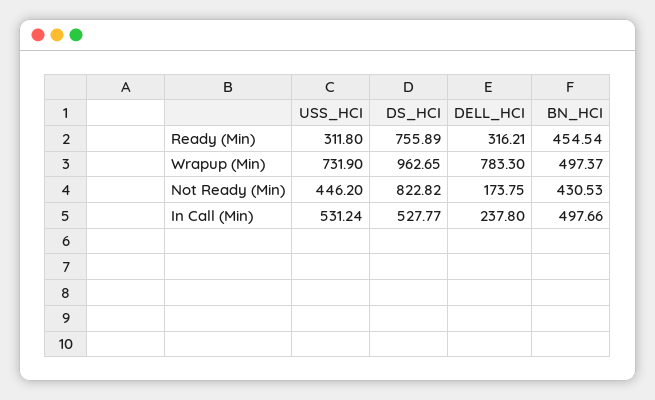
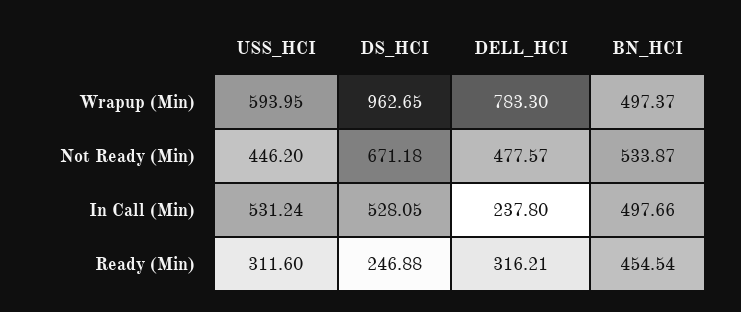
  {
    "USS_HCI": {
-     "Ready (Min)": 311.8,
+     "Ready (Min)": 311.6,
-     "Wrapup (Min)": 731.9,
+     "Wrapup (Min)": 593.95,
      "Not Ready (Min)": 446.2,
      "In Call (Min)": 531.24
    },
    "DS_HCI": {
-     "Ready (Min)": 755.89,
+     "Ready (Min)": 246.88,
      "Wrapup (Min)": 962.65,
-     "Not Ready (Min)": 822.82,
+     "Not Ready (Min)": 671.18,
-     "In Call (Min)": 527.77
+     "In Call (Min)": 528.05
    },
    "DELL_HCI": {
      "Ready (Min)": 316.21,
      "Wrapup (Min)": 783.3,
-     "Not Ready (Min)": 173.75,
+     "Not Ready (Min)": 477.57,
      "In Call (Min)": 237.8
    },
    "BN_HCI": {
      "Ready (Min)": 454.54,
      "Wrapup (Min)": 497.37,
-     "Not Ready (Min)": 430.53,
+     "Not Ready (Min)": 533.87,
      "In Call (Min)": 497.66
    }
  }

